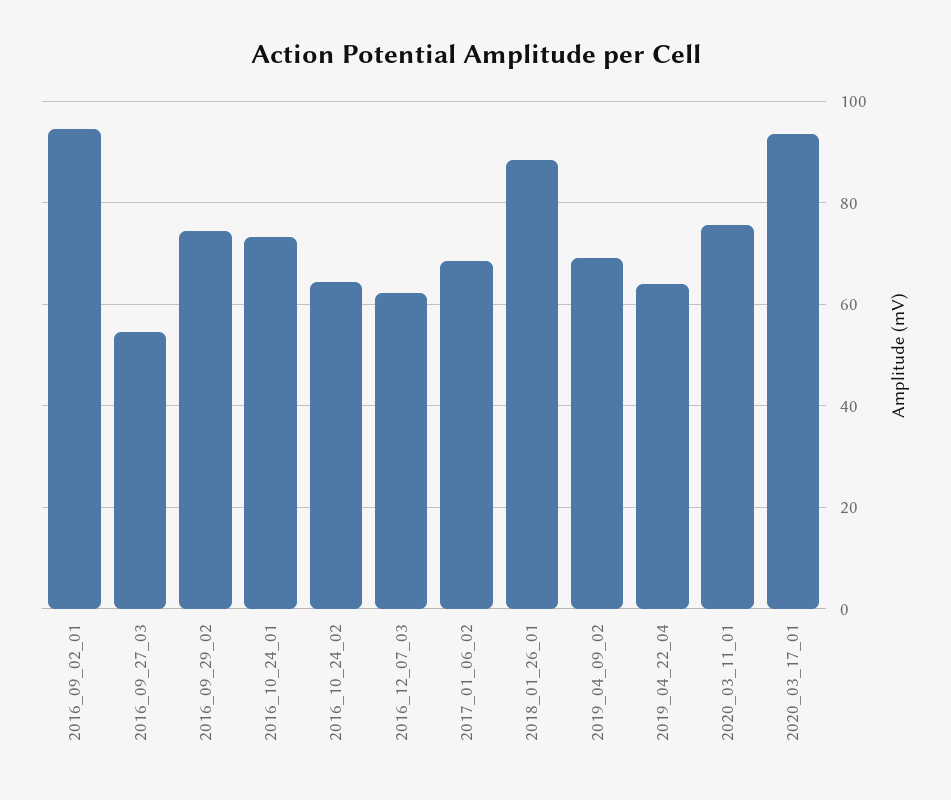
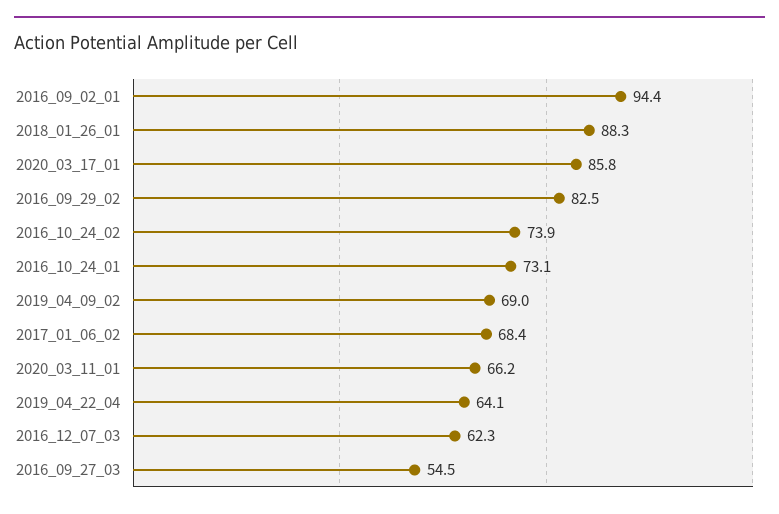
  {
    "2016_09_02_01": 94.4,
    "2016_09_27_03": 54.5,
-   "2016_09_29_02": 74,
+   "2016_09_29_02": 82.5,
    "2016_10_24_01": 73.1,
-   "2016_10_24_02": 64,
+   "2016_10_24_02": 73.9,
    "2016_12_07_03": 62.3,
    "2017_01_06_02": 68.4,
    "2018_01_26_01": 88.3,
    "2019_04_09_02": 69,
    "2019_04_22_04": 64.1,
-   "2020_03_11_01": 76,
+   "2020_03_11_01": 66.2,
-   "2020_03_17_01": 94
+   "2020_03_17_01": 85.8
  }

